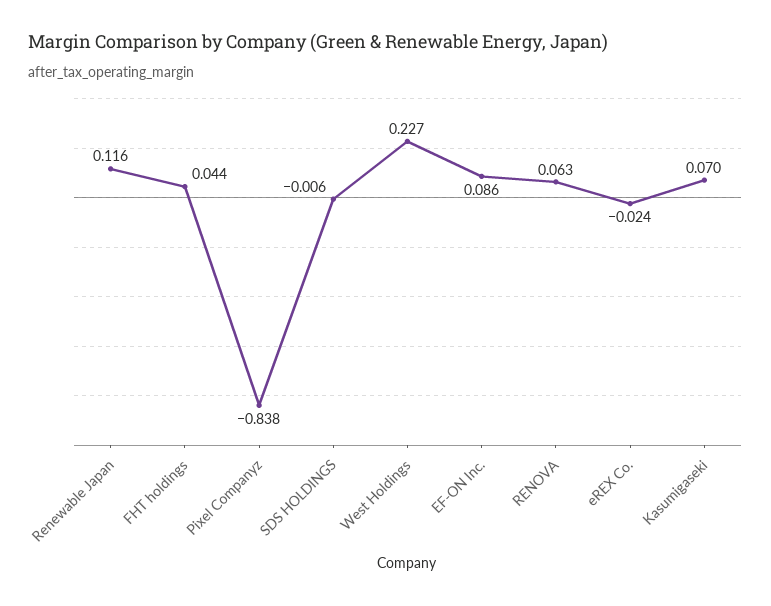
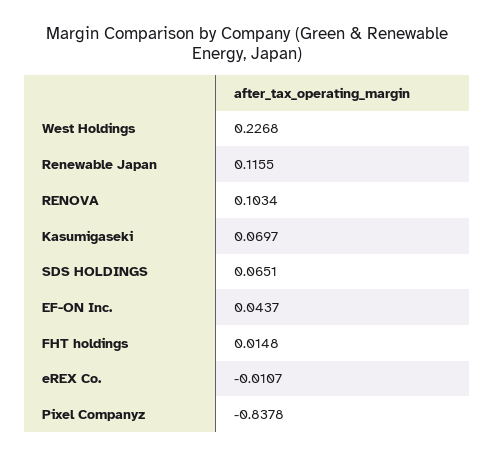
  {
    "Renewable Japan": 0.1155,
-   "FHT holdings": 0.044,
+   "FHT holdings": 0.0148,
    "Pixel Companyz": -0.8378,
-   "SDS HOLDINGS": -0.006,
+   "SDS HOLDINGS": 0.0651,
    "West Holdings": 0.2268,
-   "EF-ON Inc.": 0.086,
+   "EF-ON Inc.": 0.0437,
-   "RENOVA": 0.063,
+   "RENOVA": 0.1034,
-   "eREX Co.": -0.024,
+   "eREX Co.": -0.0107,
    "Kasumigaseki": 0.0697
  }

